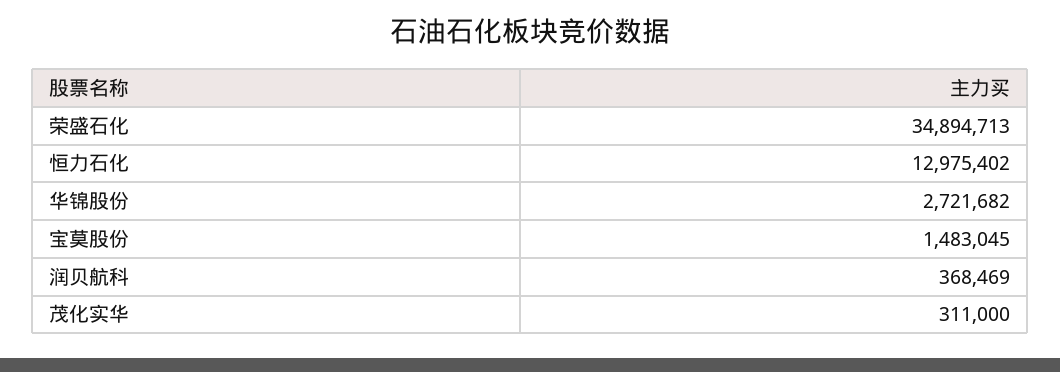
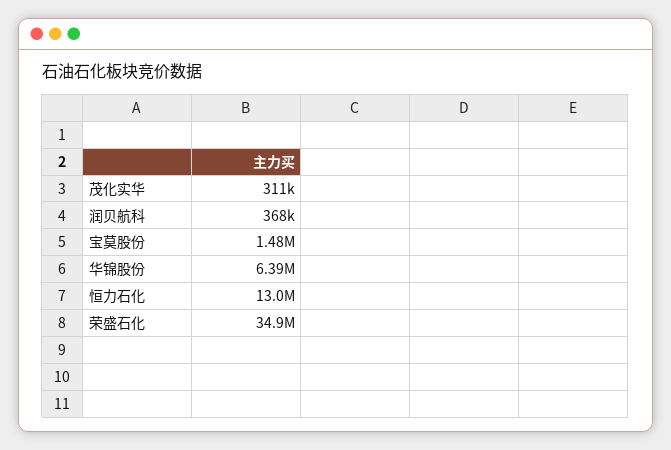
  {
    "荣盛石化": 34894713,
    "恒力石化": 12975402,
-   "华锦股份": 2721682,
+   "华锦股份": 6390000,
    "宝莫股份": 1483045,
    "润贝航科": 368469,
    "茂化实华": 311000
  }

